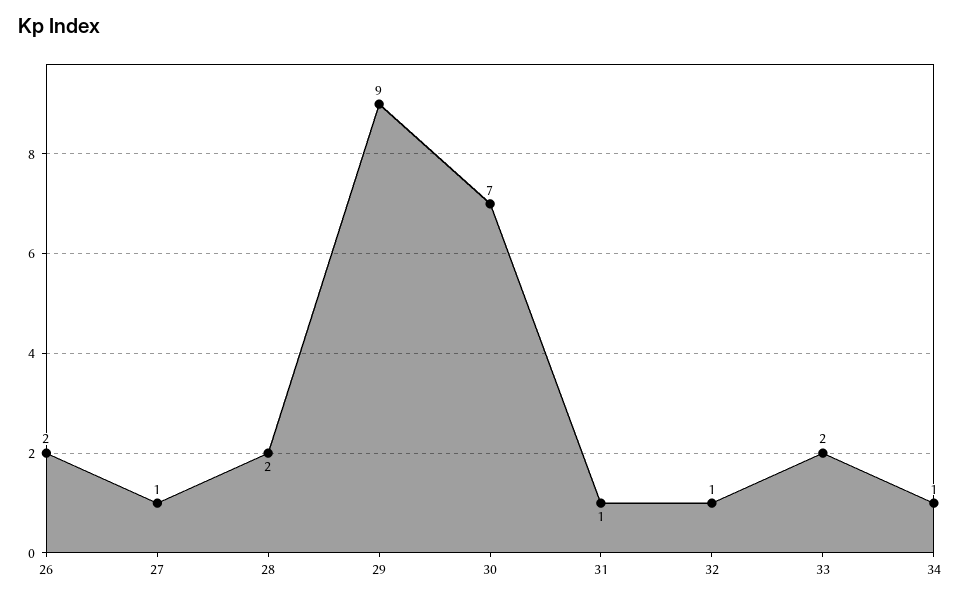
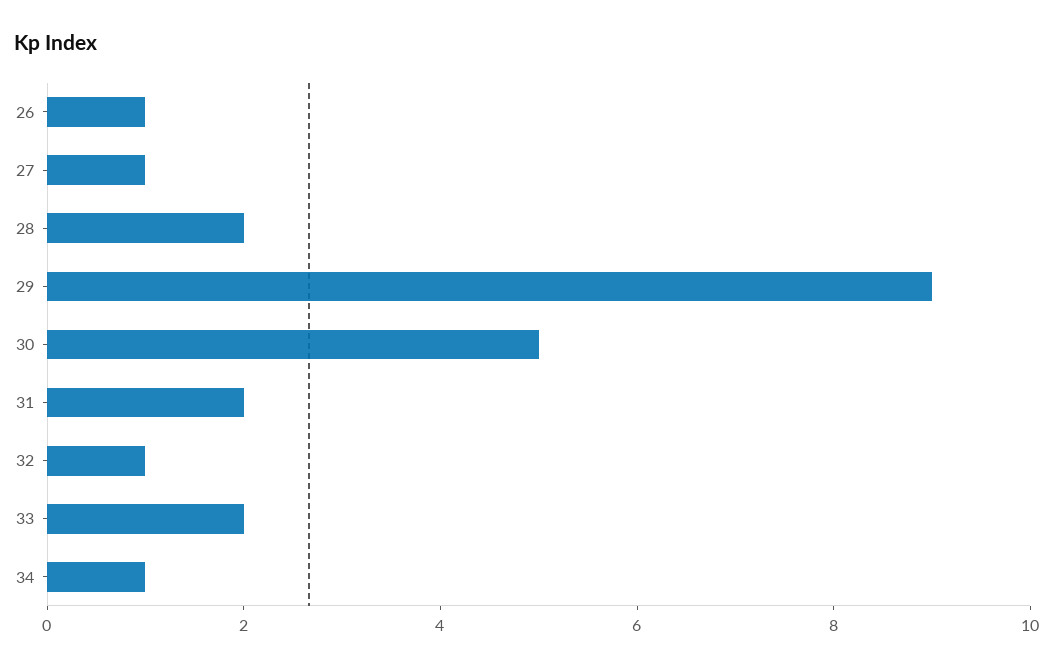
  {
-   "26": 2,
+   "26": 1,
    "27": 1,
    "28": 2,
    "29": 9,
-   "30": 7,
+   "30": 5,
-   "31": 1,
+   "31": 2,
    "32": 1,
    "33": 2,
    "34": 1
  }

